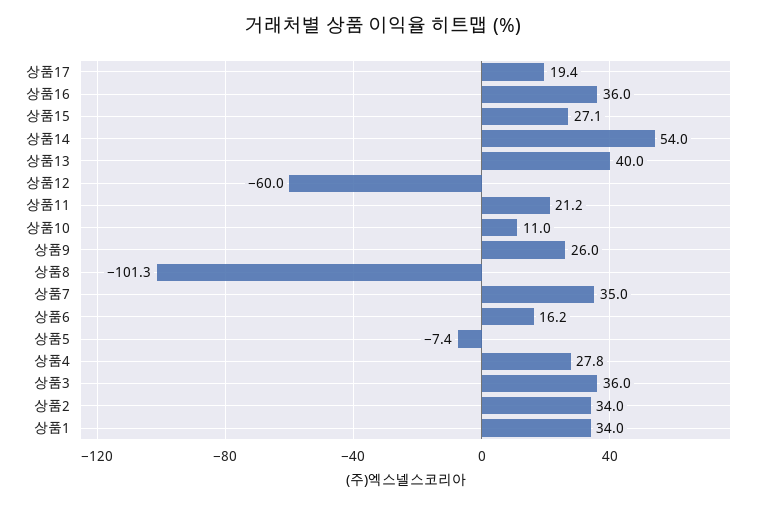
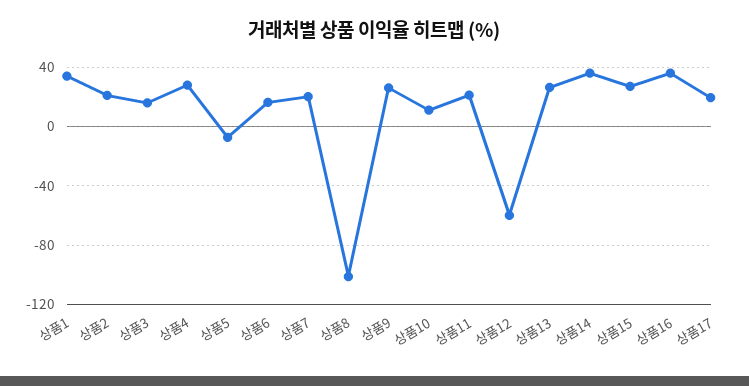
  {
    "상품17": 19.4,
    "상품16": 36,
    "상품15": 27.1,
-   "상품14": 54,
+   "상품14": 35,
-   "상품13": 40,
+   "상품13": 25,
    "상품12": -60,
    "상품11": 21.2,
    "상품10": 11,
    "상품9": 26,
    "상품8": -101.3,
-   "상품7": 35,
+   "상품7": 20,
    "상품6": 16.2,
    "상품5": -7.4,
    "상품4": 27.8,
-   "상품3": 36,
+   "상품3": 15,
-   "상품2": 34,
+   "상품2": 20,
    "상품1": 34
  }

